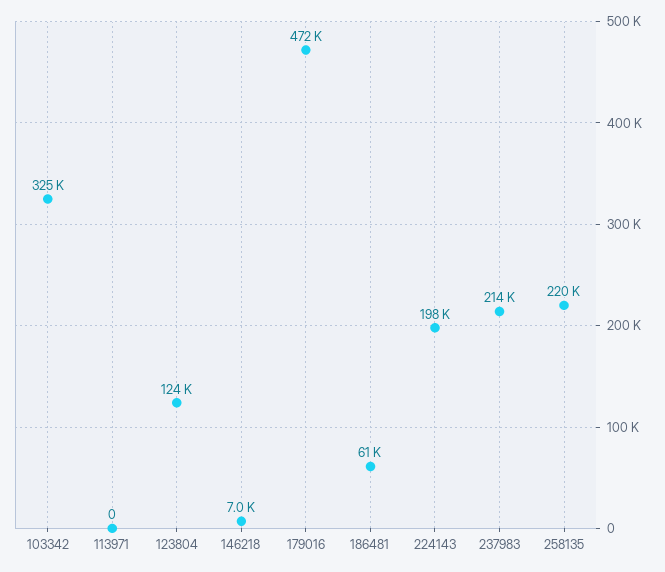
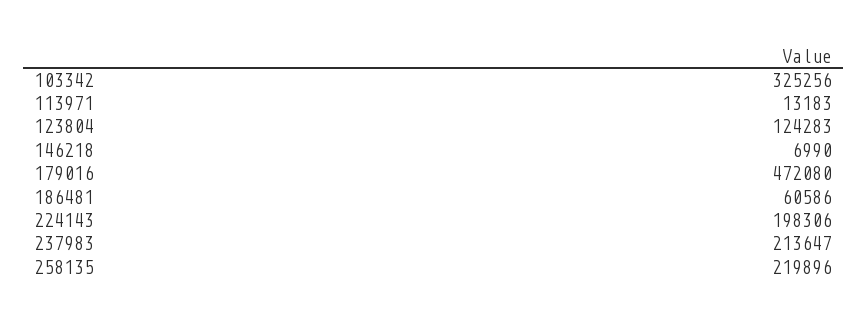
  {
    "103342": 325256,
-   "113971": 0,
+   "113971": 13183,
    "123804": 124283,
    "146218": 6990,
    "179016": 472080,
    "186481": 60586,
    "224143": 198306,
    "237983": 213647,
    "258135": 219896
  }

